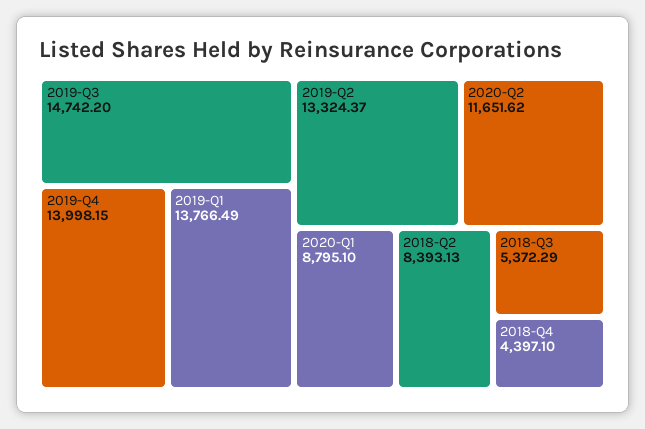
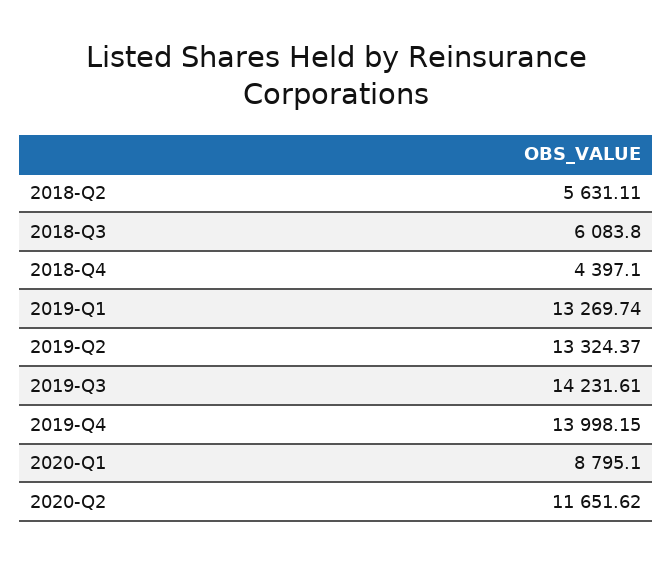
  {
-   "2019-Q3": 14742.2,
+   "2019-Q3": 14231.61,
    "2019-Q4": 13998.15,
-   "2019-Q1": 13766.49,
+   "2019-Q1": 13269.74,
    "2019-Q2": 13324.37,
    "2020-Q2": 11651.62,
    "2020-Q1": 8795.1,
-   "2018-Q2": 8393.13,
+   "2018-Q2": 5631.11,
-   "2018-Q3": 5372.29,
+   "2018-Q3": 6083.8,
    "2018-Q4": 4397.1
  }

